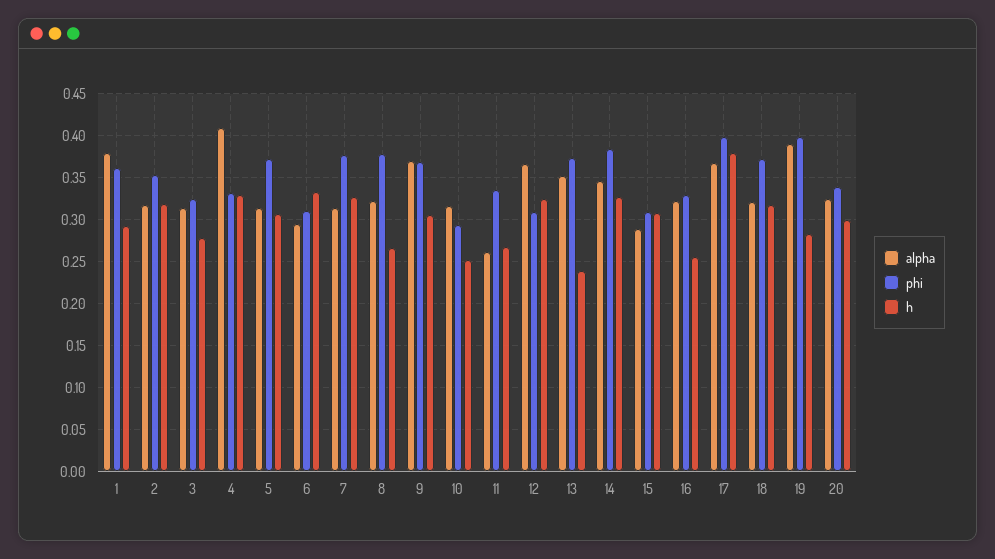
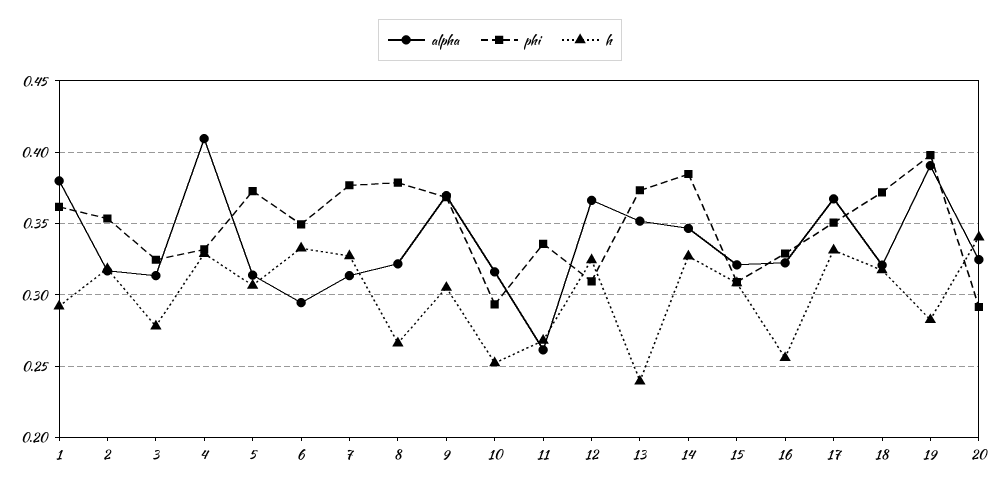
  {
    "alpha": {
      "1": 0.38,
      "2": 0.315,
      "3": 0.315,
      "4": 0.41,
      "5": 0.315,
      "6": 0.295,
      "7": 0.315,
      "8": 0.32,
      "9": 0.37,
      "10": 0.315,
      "11": 0.26,
      "12": 0.365,
      "13": 0.35,
      "14": 0.345,
-     "15": 0.29,
+     "15": 0.32,
      "16": 0.32,
      "17": 0.365,
      "18": 0.32,
      "19": 0.39,
      "20": 0.325
    },
    "phi": {
      "1": 0.36,
      "2": 0.355,
      "3": 0.325,
      "4": 0.33,
      "5": 0.375,
-     "6": 0.31,
+     "6": 0.35,
      "7": 0.375,
      "8": 0.38,
      "9": 0.37,
      "10": 0.295,
      "11": 0.335,
      "12": 0.31,
      "13": 0.375,
      "14": 0.385,
      "15": 0.31,
      "16": 0.33,
-     "17": 0.4,
+     "17": 0.35,
      "18": 0.37,
      "19": 0.4,
-     "20": 0.34
+     "20": 0.29
    },
    "h": {
      "1": 0.29,
      "2": 0.32,
      "3": 0.28,
      "4": 0.33,
      "5": 0.305,
      "6": 0.335,
      "7": 0.325,
      "8": 0.265,
      "9": 0.305,
      "10": 0.25,
      "11": 0.27,
      "12": 0.325,
      "13": 0.24,
      "14": 0.325,
      "15": 0.31,
      "16": 0.255,
-     "17": 0.38,
+     "17": 0.33,
      "18": 0.315,
      "19": 0.28,
-     "20": 0.3
+     "20": 0.34
    }
  }

